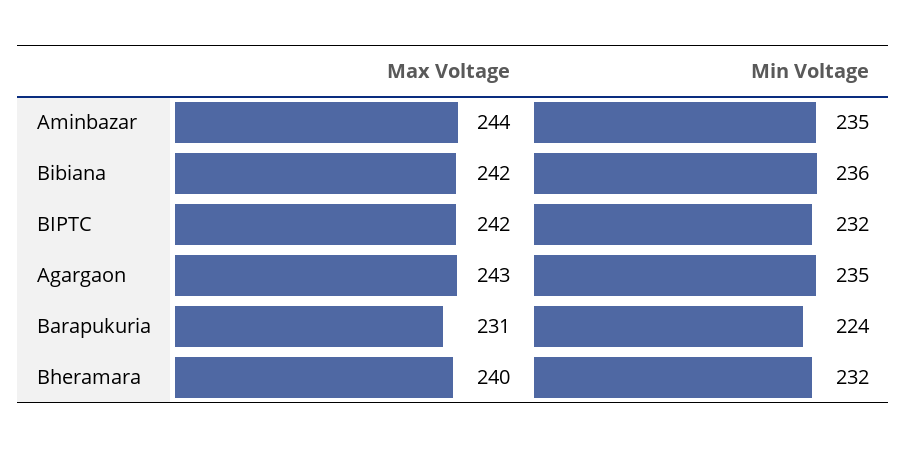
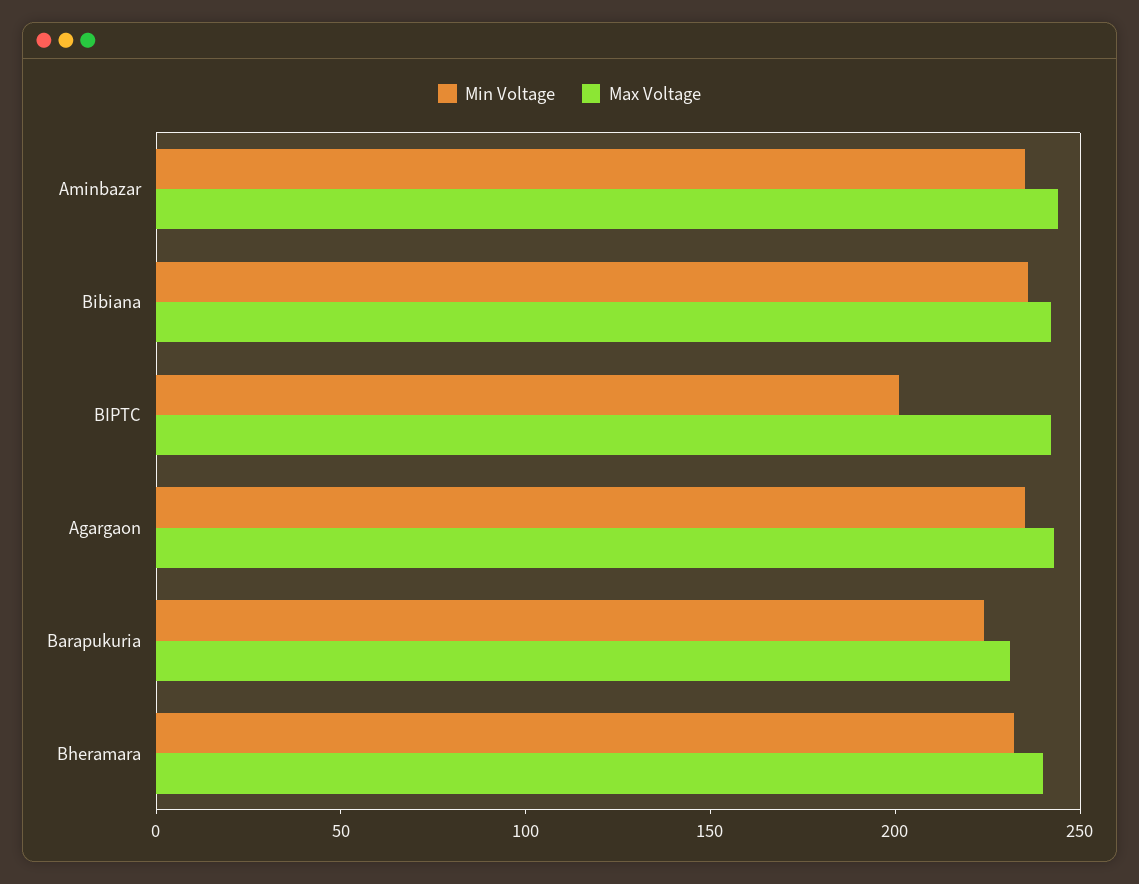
  {
    "Max Voltage": {
      "Aminbazar": 244,
      "Bibiana": 242,
      "BIPTC": 242,
      "Agargaon": 243,
      "Barapukuria": 231,
      "Bheramara": 240
    },
    "Min Voltage": {
      "Aminbazar": 235,
      "Bibiana": 236,
-     "BIPTC": 232,
+     "BIPTC": 200,
      "Agargaon": 235,
      "Barapukuria": 224,
      "Bheramara": 232
    }
  }

